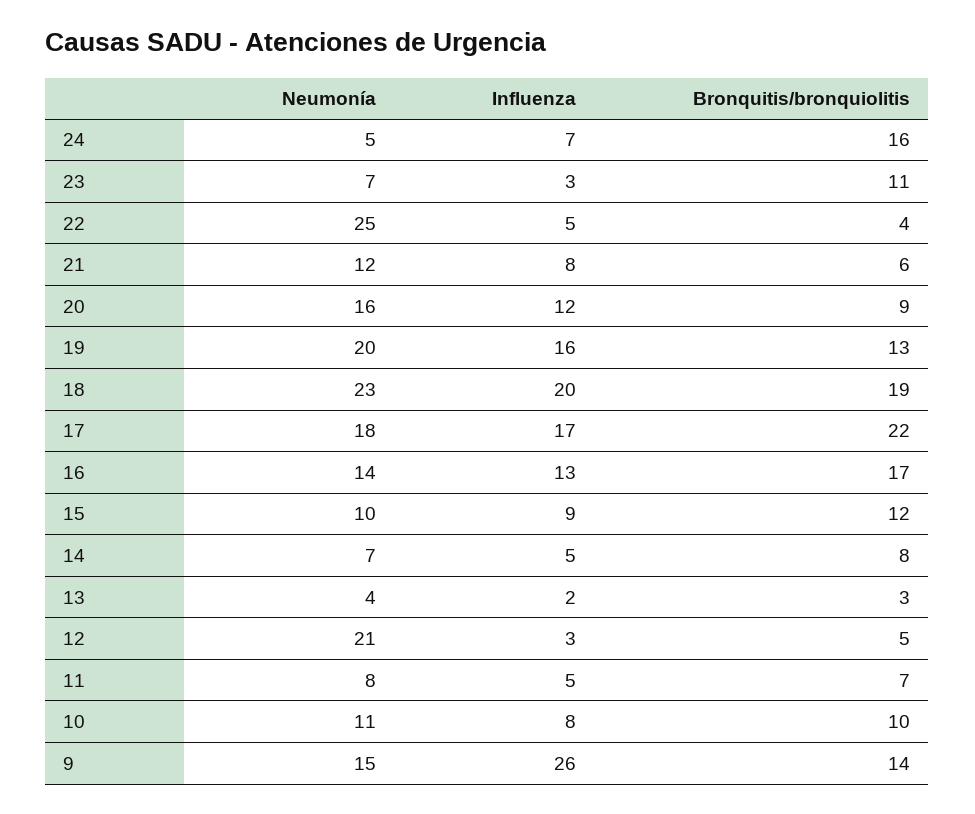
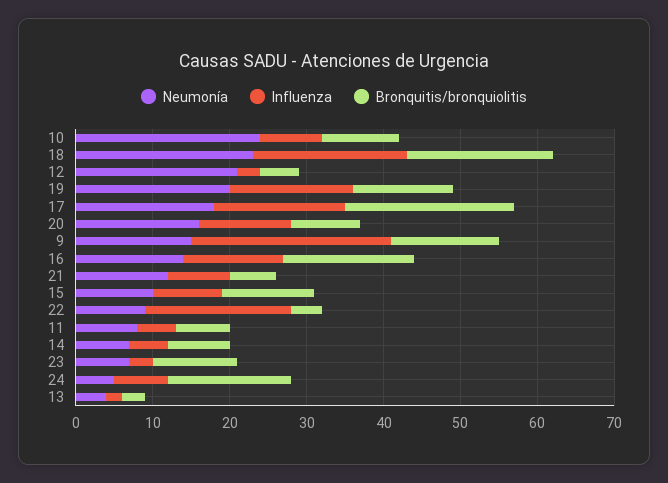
  {
    "Neumonía": {
      "24": 5,
      "23": 7,
-     "22": 25,
+     "22": 10,
      "21": 12,
      "20": 16,
      "19": 20,
      "18": 23,
      "17": 18,
      "16": 14,
      "15": 10,
      "14": 7,
      "13": 4,
      "12": 21,
      "11": 8,
-     "10": 11,
+     "10": 25,
      "9": 15
    },
    "Influenza": {
      "24": 7,
      "23": 3,
-     "22": 5,
+     "22": 20,
      "21": 8,
      "20": 12,
      "19": 16,
      "18": 20,
      "17": 17,
      "16": 13,
      "15": 9,
      "14": 5,
      "13": 2,
      "12": 3,
      "11": 5,
      "10": 8,
      "9": 26
    },
    "Bronquitis/bronquiolitis": {
      "24": 16,
      "23": 11,
      "22": 4,
      "21": 6,
      "20": 9,
      "19": 13,
      "18": 19,
      "17": 22,
      "16": 17,
      "15": 12,
      "14": 8,
      "13": 3,
      "12": 5,
      "11": 7,
      "10": 10,
      "9": 14
    }
  }

